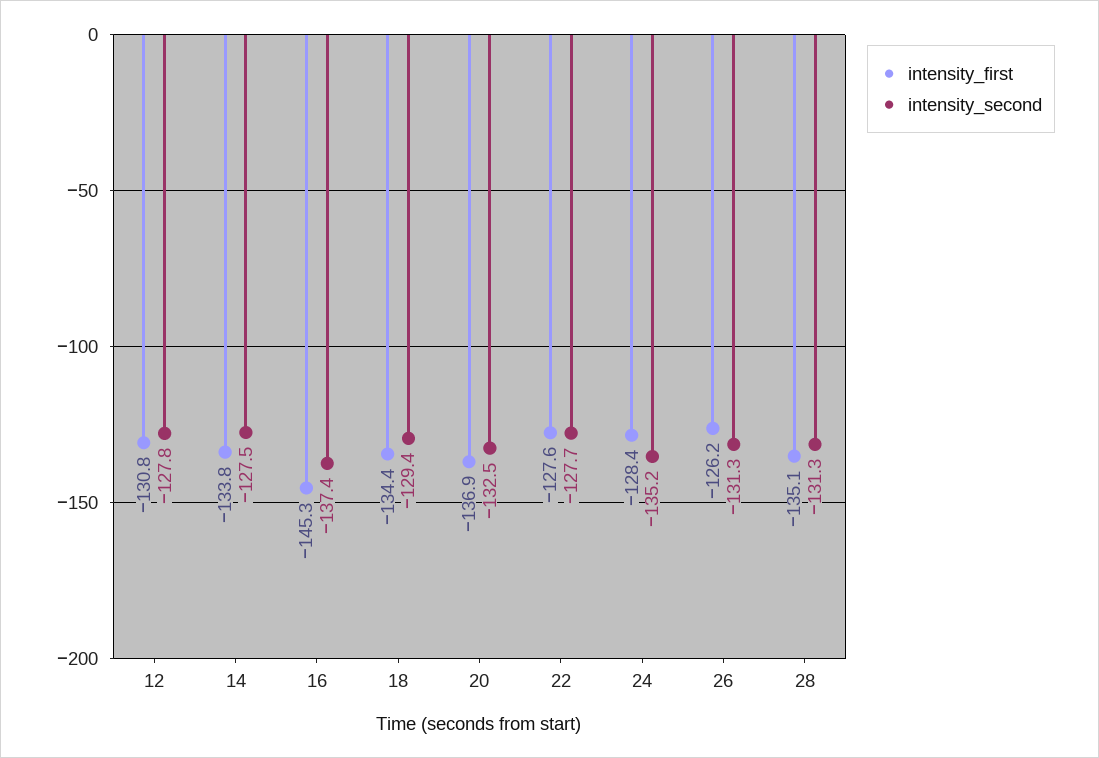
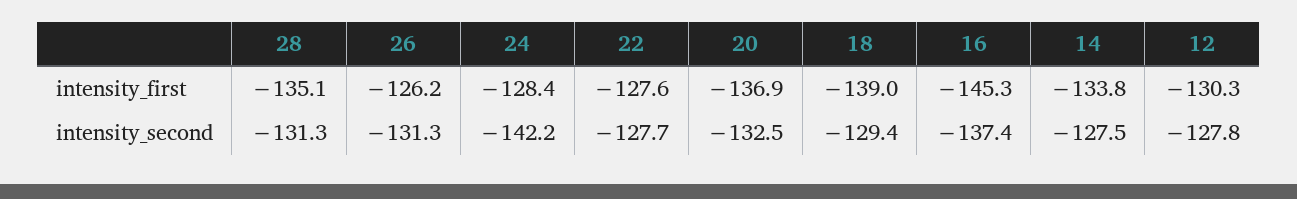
  {
    "intensity_first": {
-     "12": -130.8,
+     "12": -130.3,
      "14": -133.8,
      "16": -145.3,
-     "18": -134.4,
+     "18": -139,
      "20": -136.9,
      "22": -127.6,
      "24": -128.4,
      "26": -126.2,
      "28": -135.1
    },
    "intensity_second": {
      "12": -127.8,
      "14": -127.5,
      "16": -137.4,
      "18": -129.4,
      "20": -132.5,
      "22": -127.7,
-     "24": -135.2,
+     "24": -142.2,
      "26": -131.3,
      "28": -131.3
    }
  }

